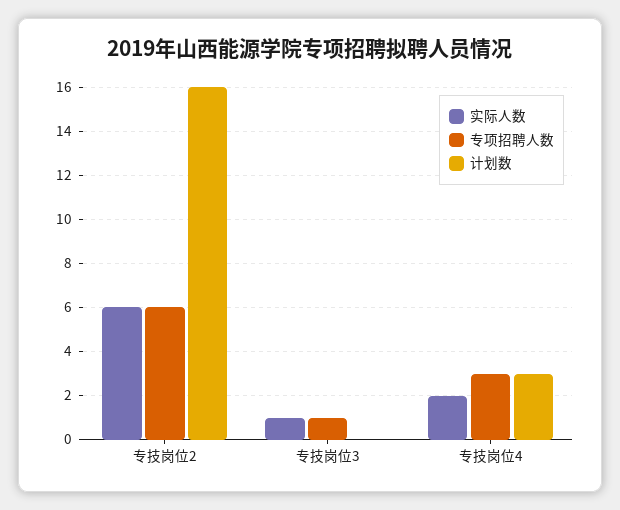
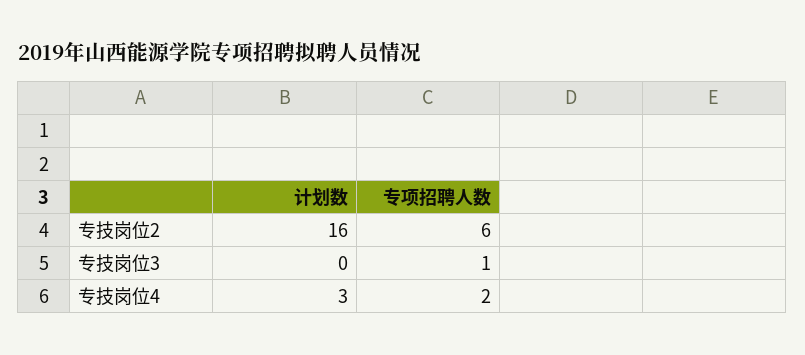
  {
-   "实际人数": {
-     "专技岗位2": 6,
-     "专技岗位3": 1,
-     "专技岗位4": 2
-   },
    "专项招聘人数": {
      "专技岗位2": 6,
      "专技岗位3": 1,
-     "专技岗位4": 3
+     "专技岗位4": 2
    },
    "计划数": {
      "专技岗位2": 16,
      "专技岗位3": 0,
      "专技岗位4": 3
    }
  }

